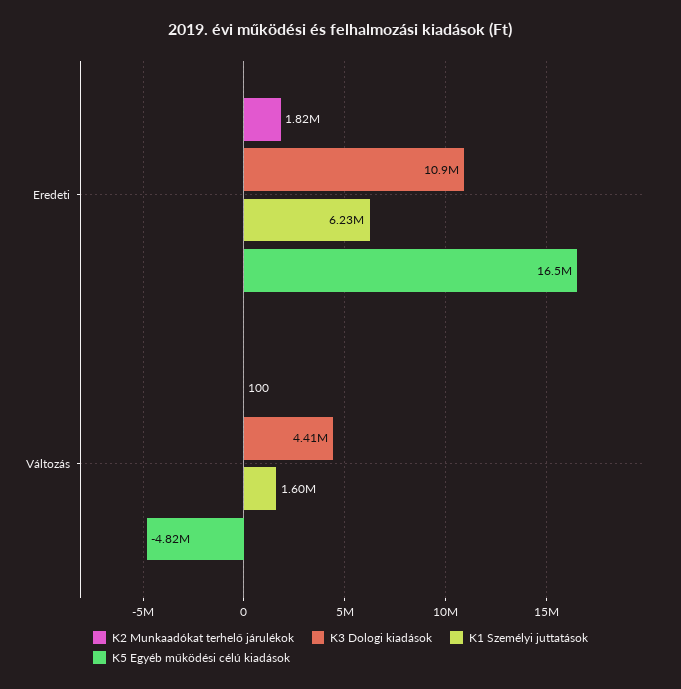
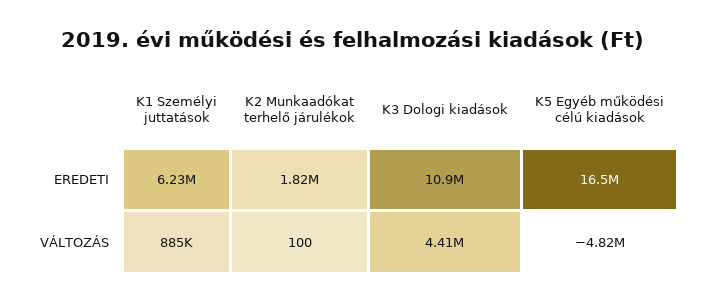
  {
    "K2 Munkaadókat terhelő járulékok": {
      "Eredeti": 1820000,
      "Változás": 100
    },
    "K3 Dologi kiadások": {
      "Eredeti": 10900000,
      "Változás": 4410000
    },
    "K1 Személyi juttatások": {
      "Eredeti": 6230000,
-     "Változás": 1600000
+     "Változás": 885000
    },
    "K5 Egyéb működési célú kiadások": {
      "Eredeti": 16500000,
      "Változás": -4820000
    }
  }

